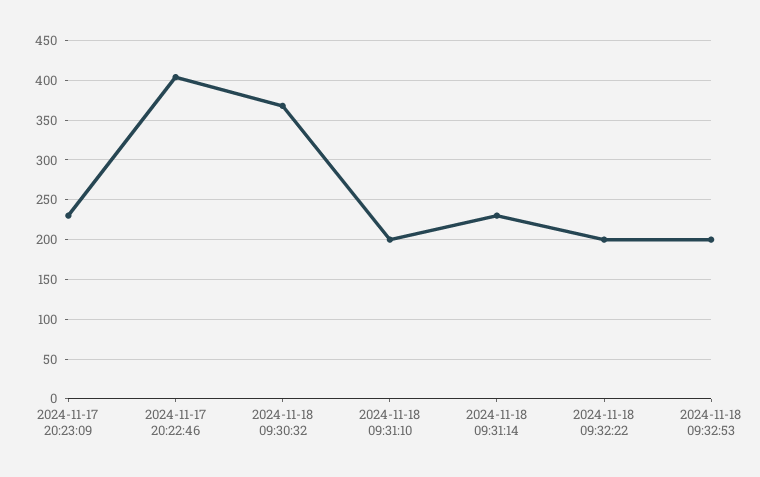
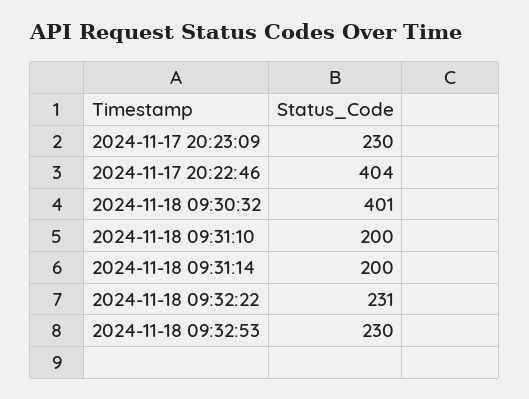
  {
    "2024-11-17 20:23:09": 230,
    "2024-11-17 20:22:46": 404,
-   "2024-11-18 09:30:32": 370,
+   "2024-11-18 09:30:32": 401,
    "2024-11-18 09:31:10": 200,
-   "2024-11-18 09:31:14": 230,
+   "2024-11-18 09:31:14": 200,
-   "2024-11-18 09:32:22": 200,
+   "2024-11-18 09:32:22": 231,
-   "2024-11-18 09:32:53": 200
+   "2024-11-18 09:32:53": 230
  }

